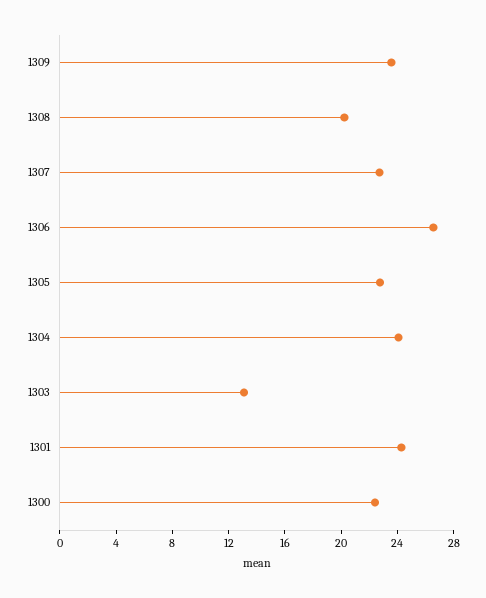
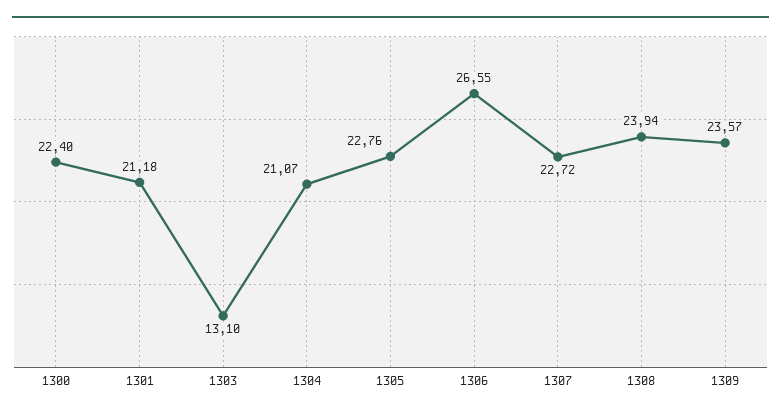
  {
    "1309": 23.57,
-   "1308": 20,
+   "1308": 23.94,
    "1307": 22.72,
    "1306": 26.55,
    "1305": 22.76,
-   "1304": 24,
+   "1304": 21.07,
    "1303": 13.1,
-   "1301": 24,
+   "1301": 21.18,
    "1300": 22.4
  }

